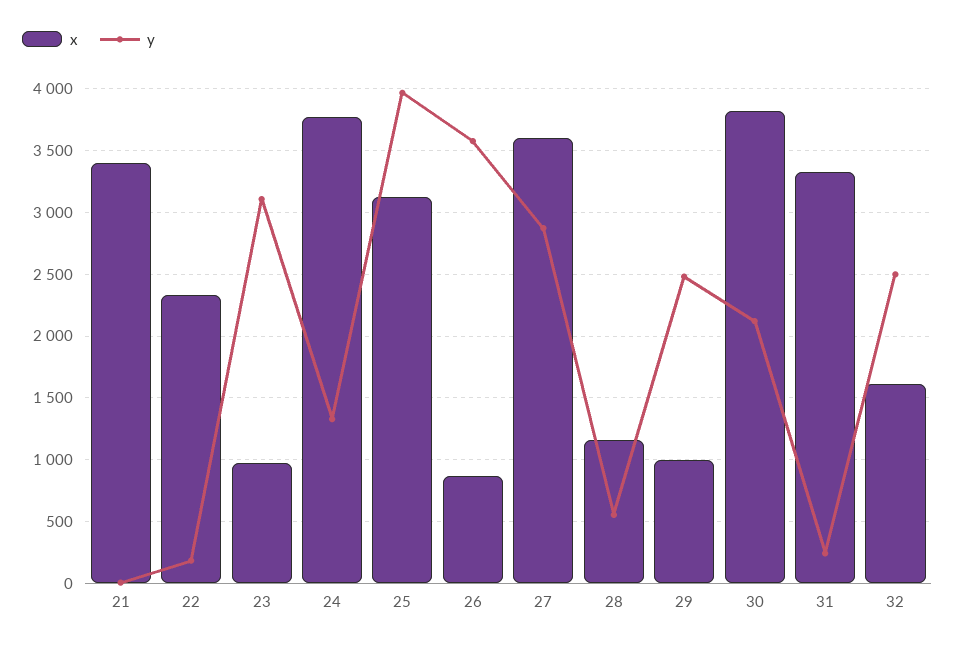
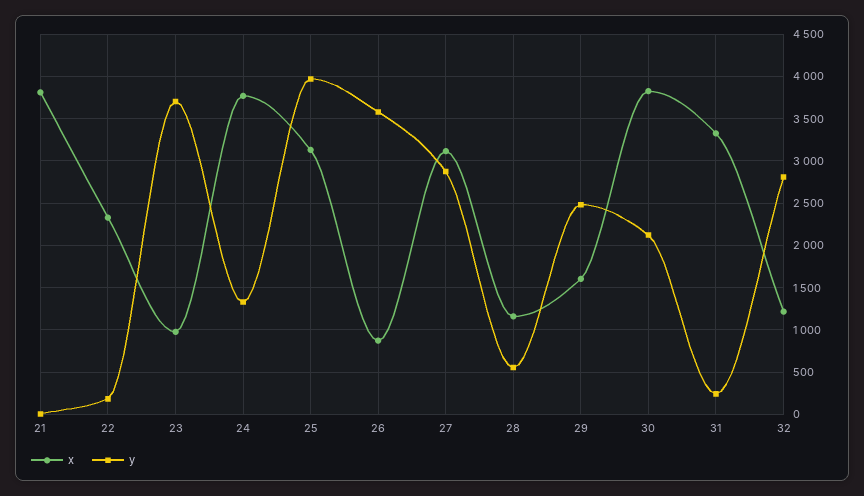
  {
    "x": {
-     "21": 3400,
+     "21": 3800,
      "22": 2350,
      "23": 1000,
      "24": 3750,
      "25": 3150,
      "26": 850,
-     "27": 3600,
+     "27": 3100,
      "28": 1150,
-     "29": 1000,
+     "29": 1600,
      "30": 3800,
      "31": 3350,
-     "32": 1600
+     "32": 1200
    },
    "y": {
      "21": 0,
      "22": 200,
-     "23": 3100,
+     "23": 3700,
      "24": 1350,
      "25": 3950,
      "26": 3600,
      "27": 2850,
      "28": 550,
      "29": 2500,
      "30": 2100,
      "31": 250,
-     "32": 2500
+     "32": 2800
    }
  }

